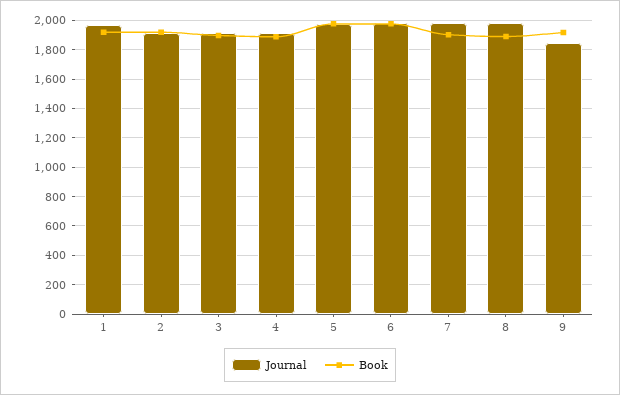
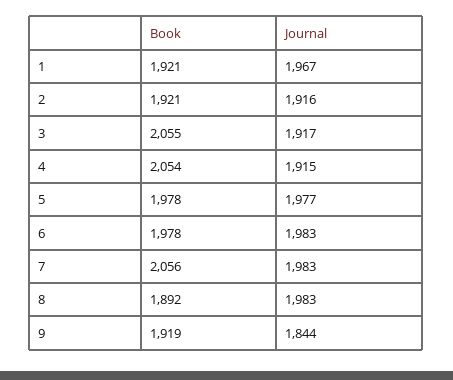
  {
    "Journal": {
      "1": 1967,
      "2": 1916,
      "3": 1917,
      "4": 1915,
      "5": 1977,
      "6": 1983,
      "7": 1983,
      "8": 1983,
      "9": 1844
    },
    "Book": {
      "1": 1921,
      "2": 1921,
-     "3": 1900,
+     "3": 2055,
-     "4": 1900,
+     "4": 2054,
      "5": 1978,
      "6": 1978,
-     "7": 1900,
+     "7": 2056,
      "8": 1892,
      "9": 1919
    }
  }

